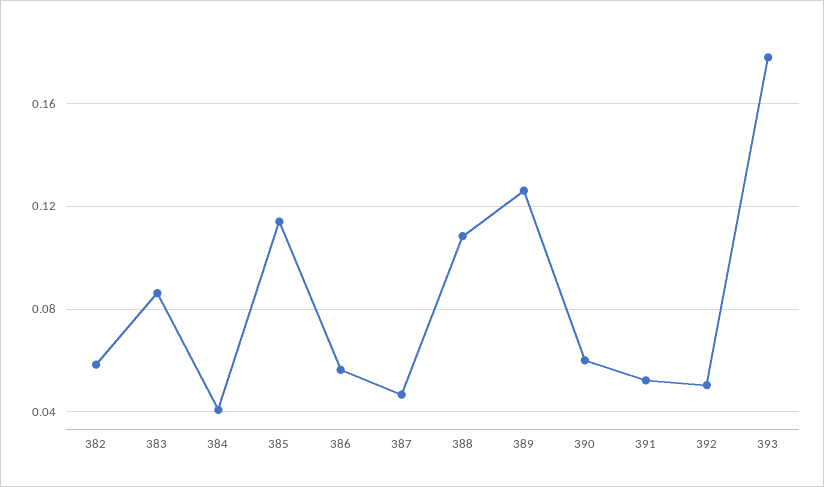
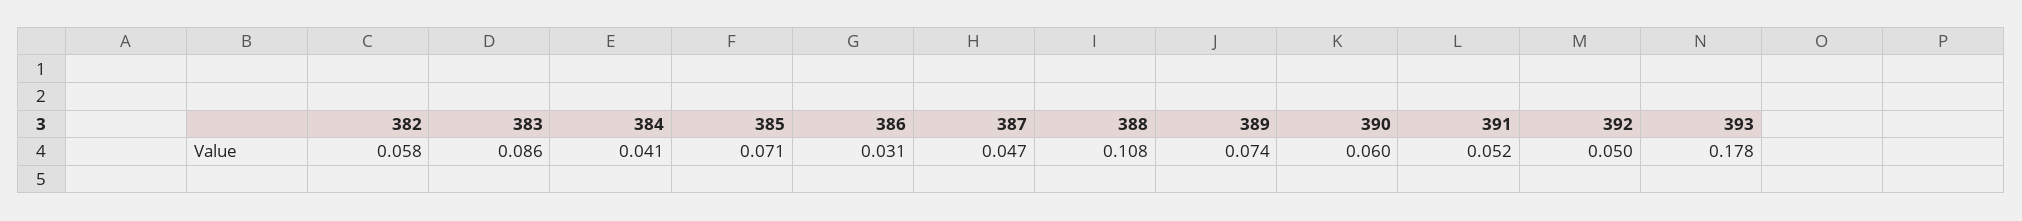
  {
    "382": 0.058,
    "383": 0.086,
    "384": 0.041,
-   "385": 0.115,
+   "385": 0.071,
-   "386": 0.055,
+   "386": 0.031,
    "387": 0.047,
    "388": 0.108,
-   "389": 0.125,
+   "389": 0.074,
    "390": 0.06,
    "391": 0.052,
    "392": 0.05,
    "393": 0.178
  }

